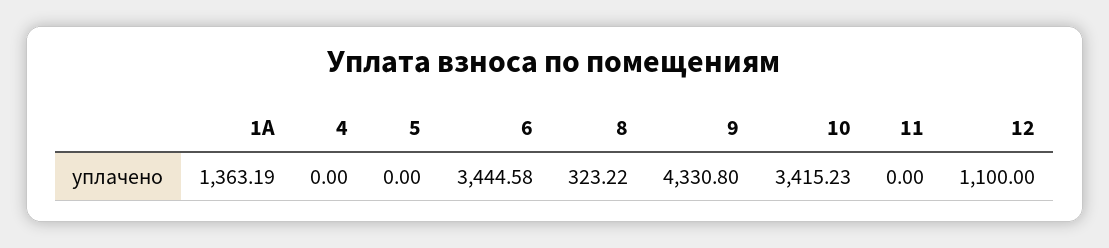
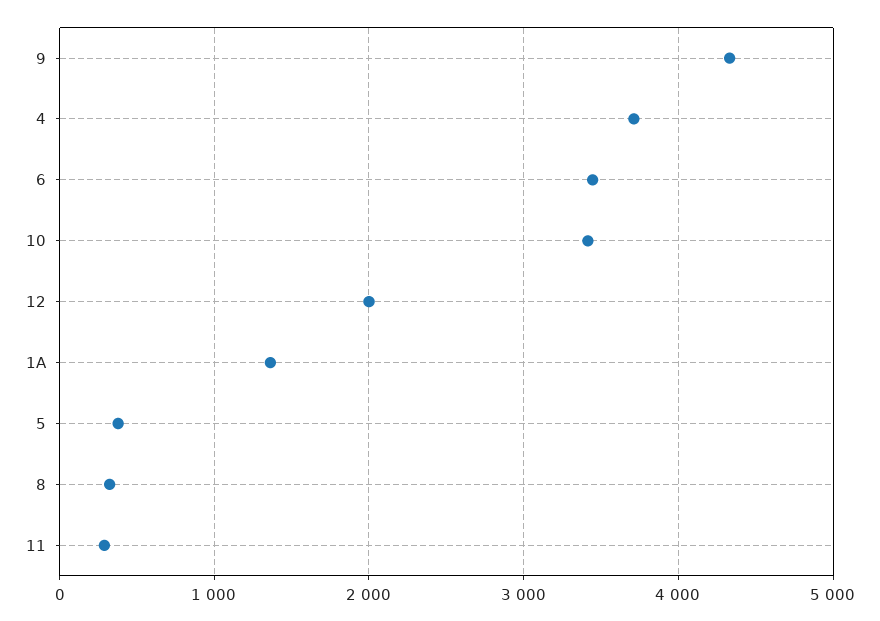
  {
    "1А": 1363.19,
-   "4": 0,
+   "4": 3700,
-   "5": 0,
+   "5": 400,
    "6": 3444.58,
    "8": 323.22,
    "9": 4330.8,
    "10": 3415.23,
-   "11": 0,
+   "11": 300,
-   "12": 1100
+   "12": 2000
  }

